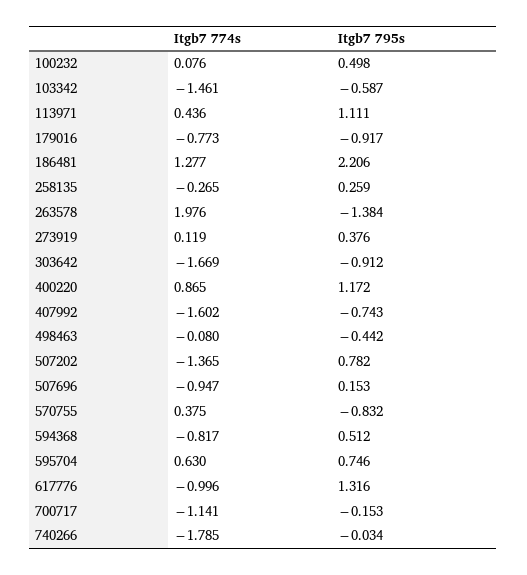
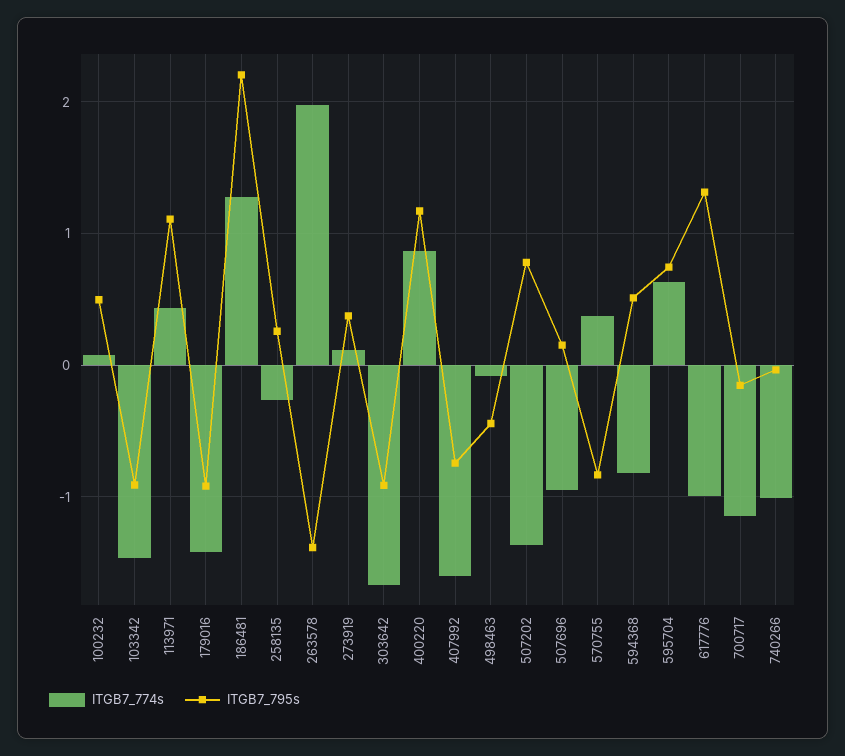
  {
    "Itgb7 774s": {
      "100232": 0.076,
      "103342": -1.461,
      "113971": 0.436,
-     "179016": -0.773,
+     "179016": -1.4,
      "186481": 1.277,
      "258135": -0.265,
      "263578": 1.976,
      "273919": 0.119,
      "303642": -1.669,
      "400220": 0.865,
      "407992": -1.602,
      "498463": -0.08,
      "507202": -1.365,
      "507696": -0.947,
      "570755": 0.375,
      "594368": -0.817,
      "595704": 0.63,
      "617776": -0.996,
      "700717": -1.141,
-     "740266": -1.785
+     "740266": -1
    },
    "Itgb7 795s": {
      "100232": 0.498,
-     "103342": -0.587,
+     "103342": -0.9,
      "113971": 1.111,
      "179016": -0.917,
      "186481": 2.206,
      "258135": 0.259,
      "263578": -1.384,
      "273919": 0.376,
      "303642": -0.912,
      "400220": 1.172,
      "407992": -0.743,
      "498463": -0.442,
      "507202": 0.782,
      "507696": 0.153,
      "570755": -0.832,
      "594368": 0.512,
      "595704": 0.746,
      "617776": 1.316,
      "700717": -0.153,
      "740266": -0.034
    }
  }

